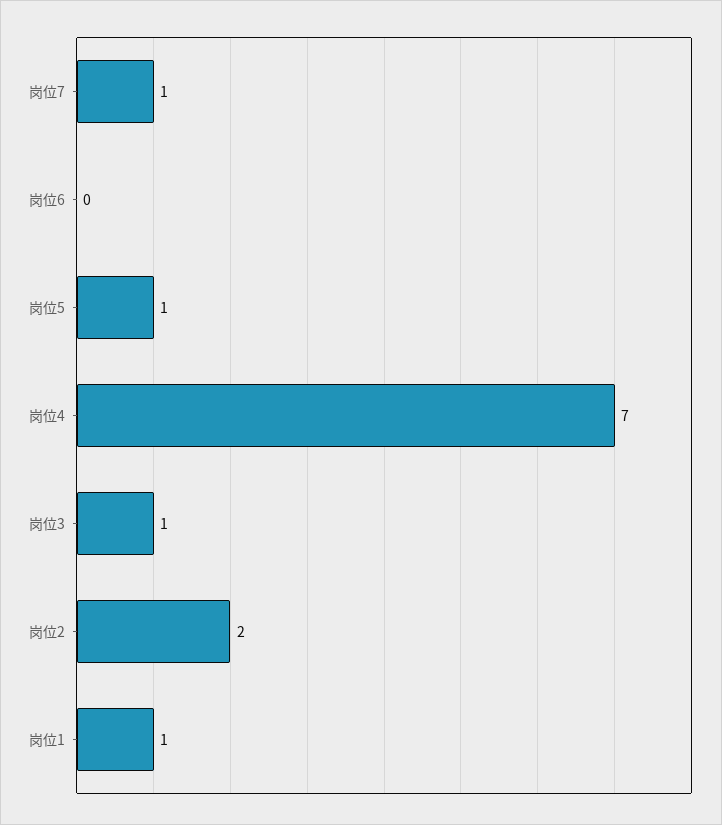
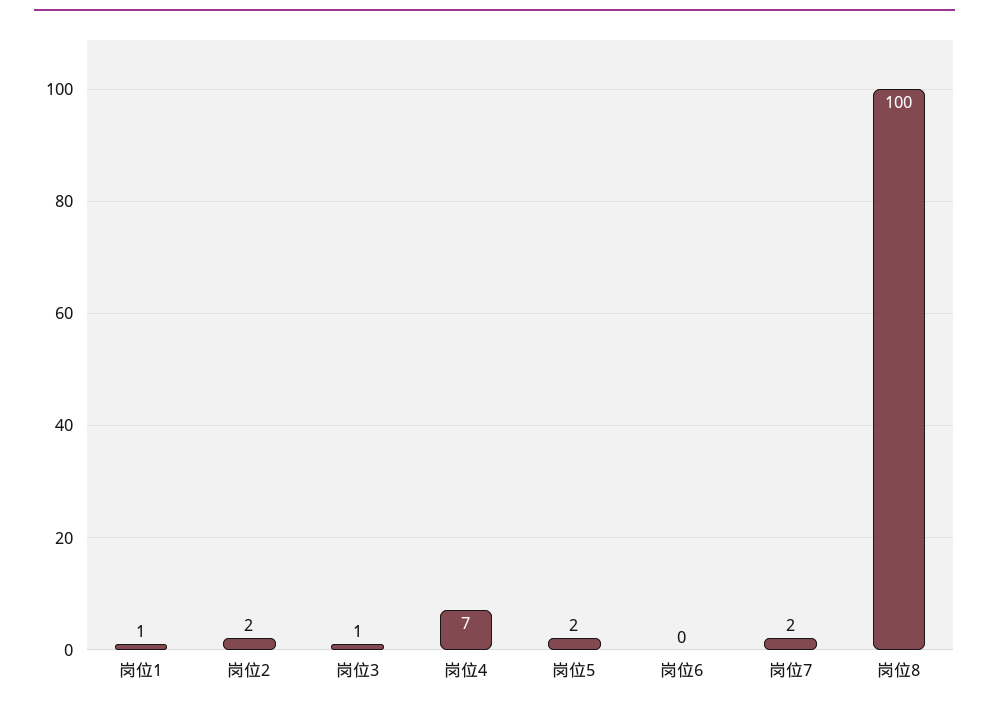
  {
-   "岗位7": 1,
+   "岗位7": 2,
    "岗位6": 0,
-   "岗位5": 1,
+   "岗位5": 2,
    "岗位4": 7,
    "岗位3": 1,
    "岗位2": 2,
-   "岗位1": 1
+   "岗位1": 1,
+   "岗位8": 100
  }

